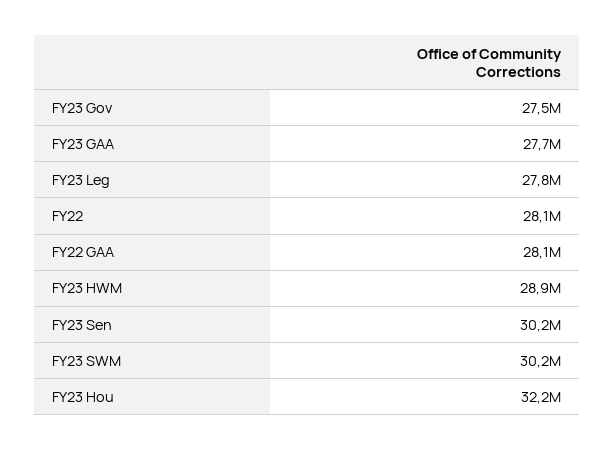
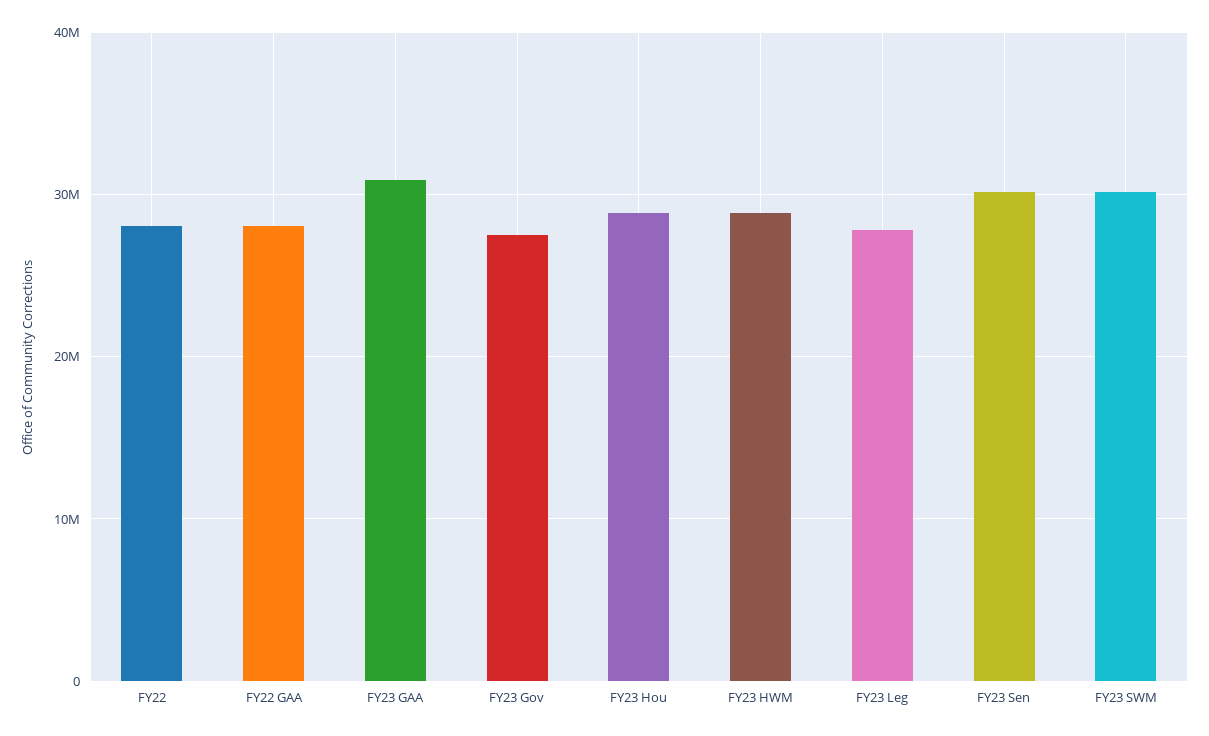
  {
    "FY23 Gov": 27500000,
-   "FY23 GAA": 27700000,
+   "FY23 GAA": 31000000,
    "FY23 Leg": 27800000,
    "FY22": 28100000,
    "FY22 GAA": 28100000,
    "FY23 HWM": 28900000,
    "FY23 Sen": 30200000,
    "FY23 SWM": 30200000,
-   "FY23 Hou": 32200000
+   "FY23 Hou": 29000000
  }

